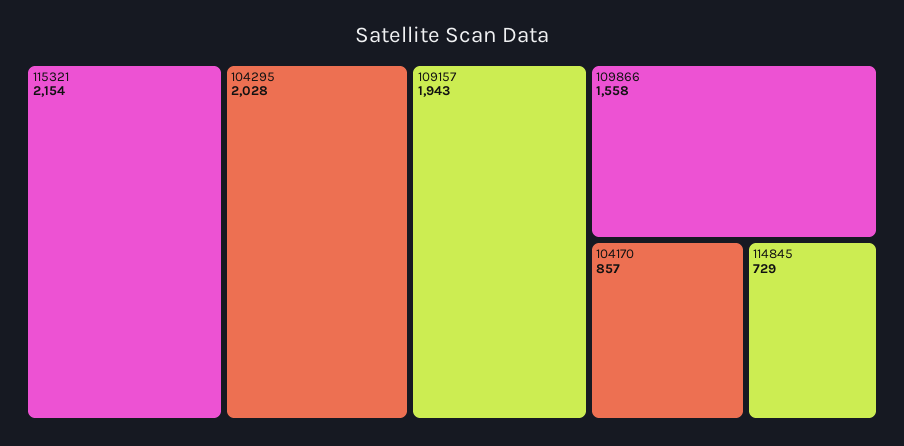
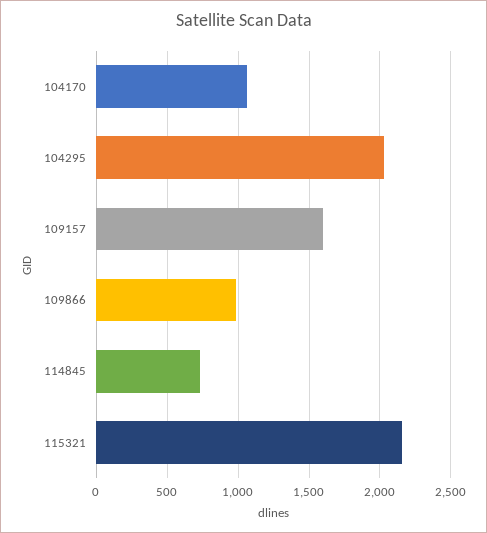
  {
    "115321": 2154,
    "104295": 2028,
-   "109157": 1943,
+   "109157": 1600,
-   "109866": 1558,
+   "109866": 1000,
-   "104170": 857,
+   "104170": 1050,
    "114845": 729
  }

